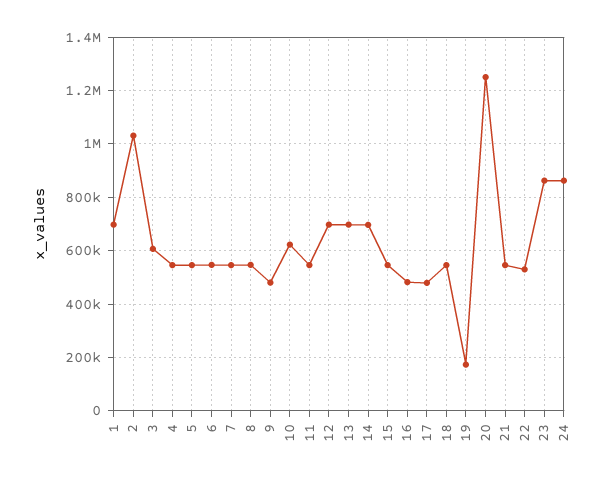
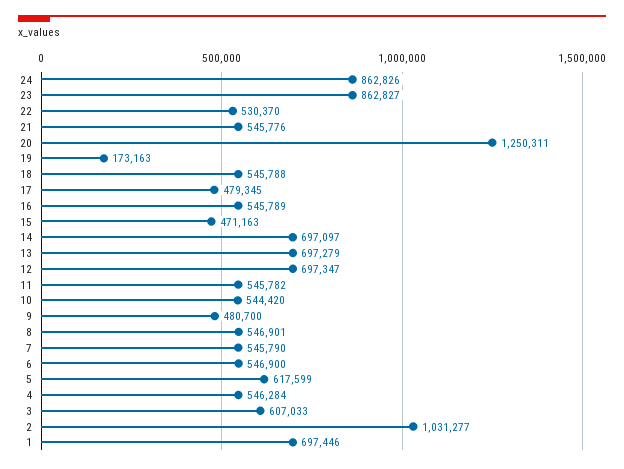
  {
    "1": 697446,
    "2": 1031277,
    "3": 607033,
    "4": 546284,
-   "5": 550000,
+   "5": 617599,
    "6": 546900,
    "7": 545790,
    "8": 546901,
    "9": 480700,
-   "10": 625000,
+   "10": 544420,
    "11": 545782,
    "12": 697347,
    "13": 697279,
    "14": 697097,
-   "15": 550000,
+   "15": 471163,
-   "16": 475000,
+   "16": 545789,
    "17": 479345,
    "18": 545788,
    "19": 173163,
    "20": 1250311,
    "21": 545776,
    "22": 530370,
    "23": 862827,
    "24": 862826
  }

